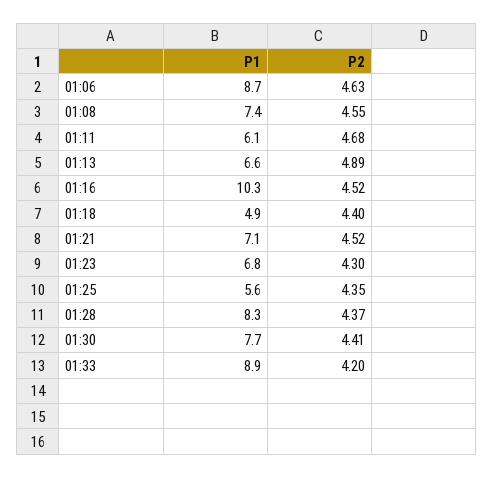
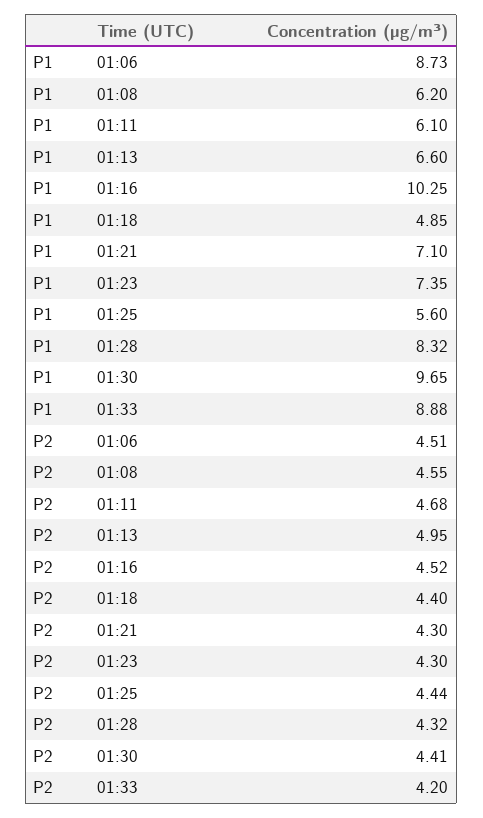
  {
    "P1": {
      "01:06": 8.73,
-     "01:08": 7.4,
+     "01:08": 6.2,
      "01:11": 6.1,
      "01:13": 6.6,
      "01:16": 10.25,
      "01:18": 4.85,
      "01:21": 7.1,
-     "01:23": 6.8,
+     "01:23": 7.35,
      "01:25": 5.6,
      "01:28": 8.32,
-     "01:30": 7.7,
+     "01:30": 9.65,
      "01:33": 8.88
    },
    "P2": {
-     "01:06": 4.63,
+     "01:06": 4.51,
      "01:08": 4.55,
      "01:11": 4.68,
-     "01:13": 4.89,
+     "01:13": 4.95,
      "01:16": 4.52,
      "01:18": 4.4,
-     "01:21": 4.52,
+     "01:21": 4.3,
      "01:23": 4.3,
-     "01:25": 4.35,
+     "01:25": 4.44,
-     "01:28": 4.37,
+     "01:28": 4.32,
      "01:30": 4.41,
      "01:33": 4.2
    }
  }

